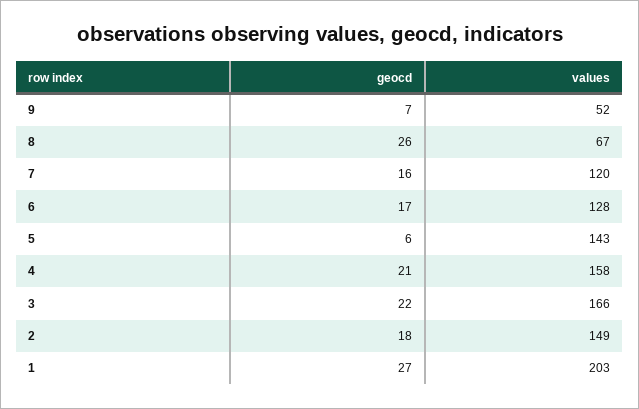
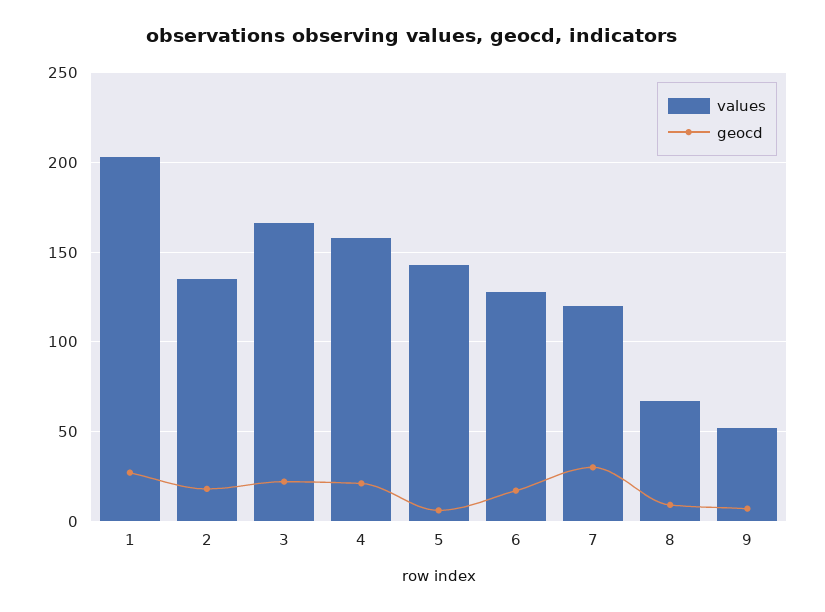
  {
    "geocd": {
      "9": 7,
-     "8": 26,
+     "8": 10,
-     "7": 16,
+     "7": 30,
      "6": 17,
      "5": 6,
      "4": 21,
      "3": 22,
      "2": 18,
      "1": 27
    },
    "values": {
      "9": 52,
      "8": 67,
      "7": 120,
      "6": 128,
      "5": 143,
      "4": 158,
      "3": 166,
-     "2": 149,
+     "2": 135,
      "1": 203
    }
  }

